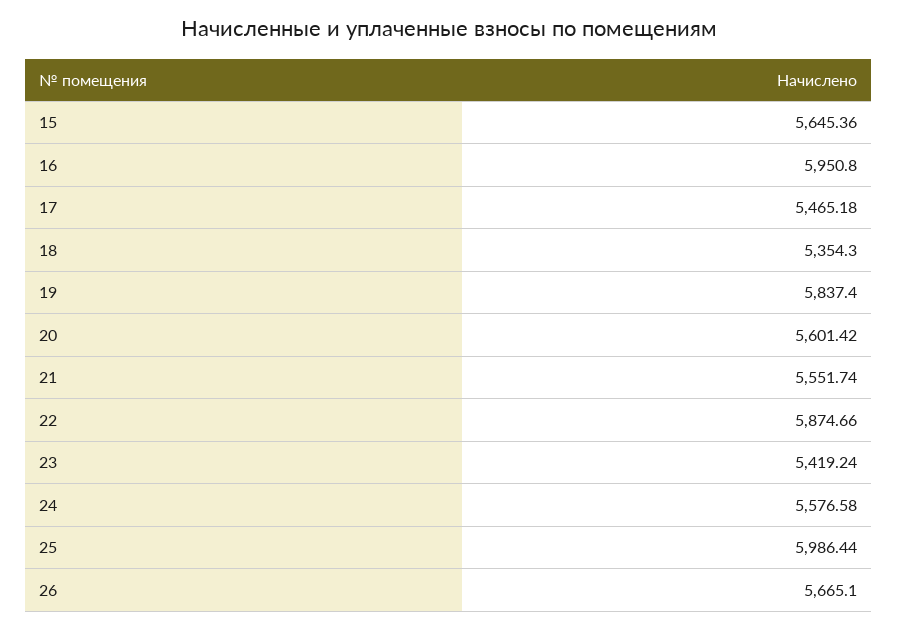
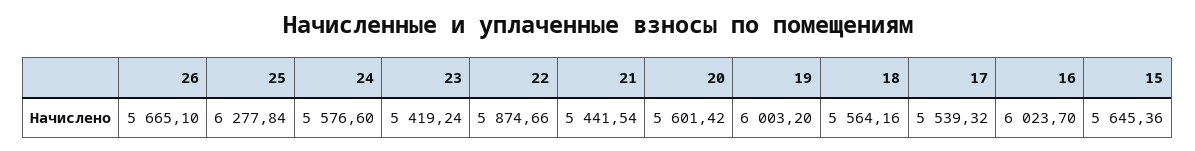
  {
    "15": 5645.36,
-   "16": 5950.8,
+   "16": 6023.7,
-   "17": 5465.18,
+   "17": 5539.32,
-   "18": 5354.3,
+   "18": 5564.16,
-   "19": 5837.4,
+   "19": 6003.2,
    "20": 5601.42,
-   "21": 5551.74,
+   "21": 5441.54,
    "22": 5874.66,
    "23": 5419.24,
-   "24": 5576.58,
+   "24": 5576.6,
-   "25": 5986.44,
+   "25": 6277.84,
    "26": 5665.1
  }

